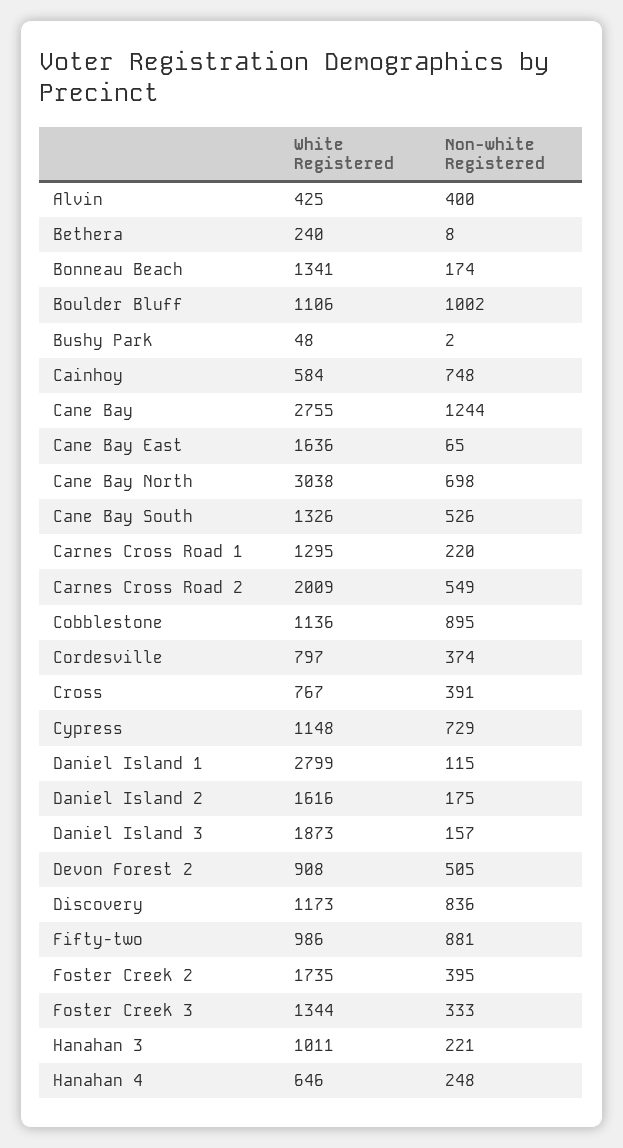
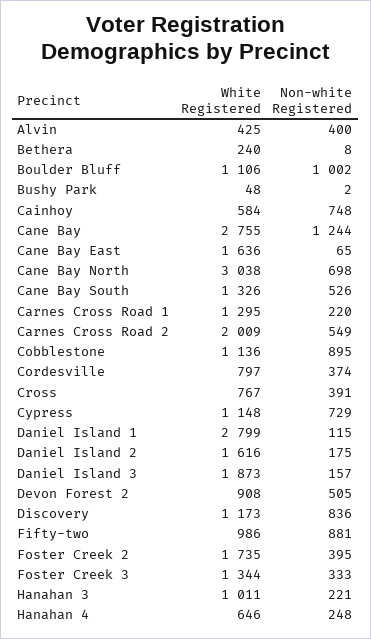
  {
    "White Registered": {
      "Alvin": 425,
      "Bethera": 240,
-     "Bonneau Beach": 1341,
      "Boulder Bluff": 1106,
      "Bushy Park": 48,
      "Cainhoy": 584,
      "Cane Bay": 2755,
      "Cane Bay East": 1636,
      "Cane Bay North": 3038,
      "Cane Bay South": 1326,
      "Carnes Cross Road 1": 1295,
      "Carnes Cross Road 2": 2009,
      "Cobblestone": 1136,
      "Cordesville": 797,
      "Cross": 767,
      "Cypress": 1148,
      "Daniel Island 1": 2799,
      "Daniel Island 2": 1616,
      "Daniel Island 3": 1873,
      "Devon Forest 2": 908,
      "Discovery": 1173,
      "Fifty-two": 986,
      "Foster Creek 2": 1735,
      "Foster Creek 3": 1344,
      "Hanahan 3": 1011,
      "Hanahan 4": 646
    },
    "Non-white Registered": {
      "Alvin": 400,
      "Bethera": 8,
-     "Bonneau Beach": 174,
      "Boulder Bluff": 1002,
      "Bushy Park": 2,
      "Cainhoy": 748,
      "Cane Bay": 1244,
      "Cane Bay East": 65,
      "Cane Bay North": 698,
      "Cane Bay South": 526,
      "Carnes Cross Road 1": 220,
      "Carnes Cross Road 2": 549,
      "Cobblestone": 895,
      "Cordesville": 374,
      "Cross": 391,
      "Cypress": 729,
      "Daniel Island 1": 115,
      "Daniel Island 2": 175,
      "Daniel Island 3": 157,
      "Devon Forest 2": 505,
      "Discovery": 836,
      "Fifty-two": 881,
      "Foster Creek 2": 395,
      "Foster Creek 3": 333,
      "Hanahan 3": 221,
      "Hanahan 4": 248
    }
  }

